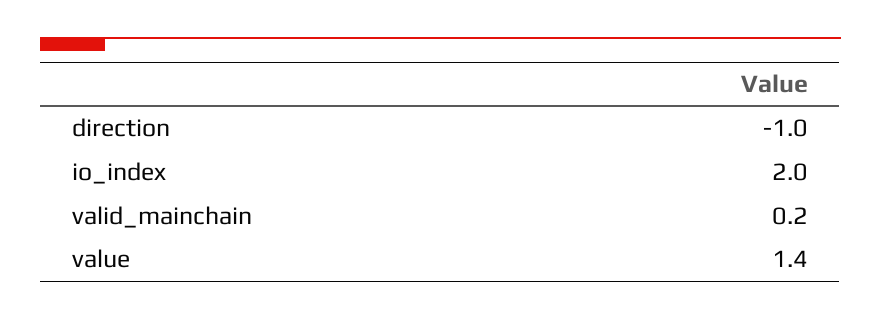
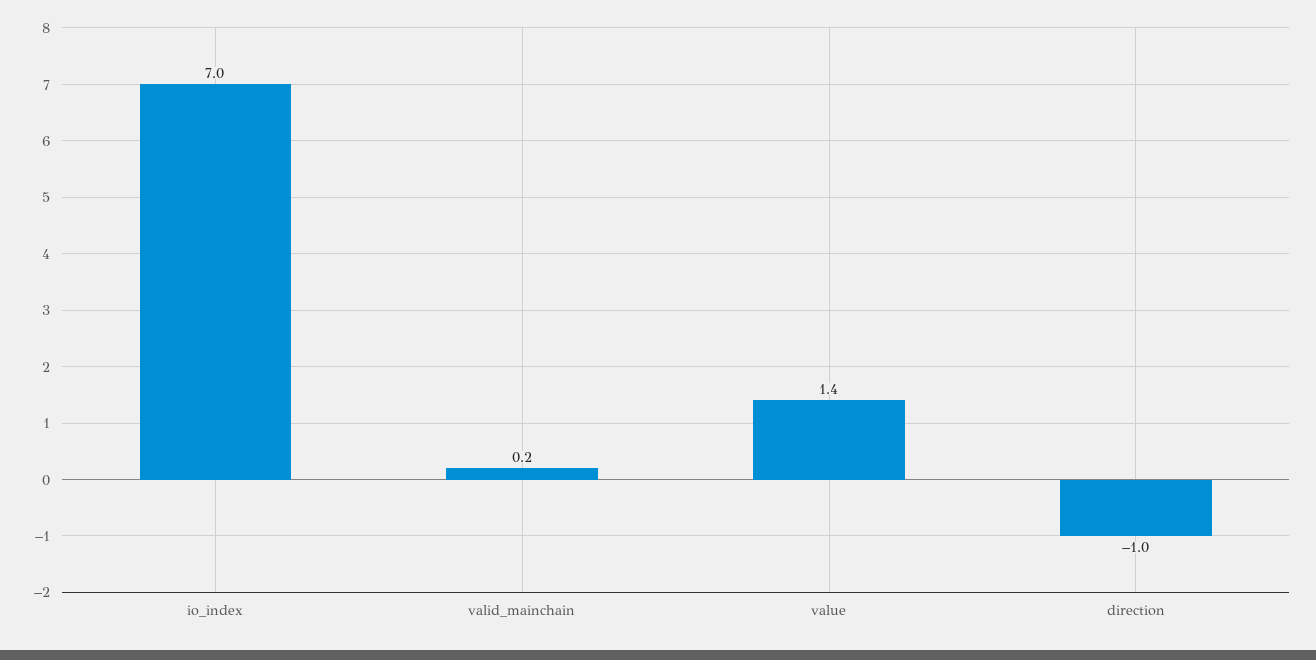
  {
    "direction": -1,
-   "io_index": 2,
+   "io_index": 7,
    "valid_mainchain": 0.2,
    "value": 1.4
  }

